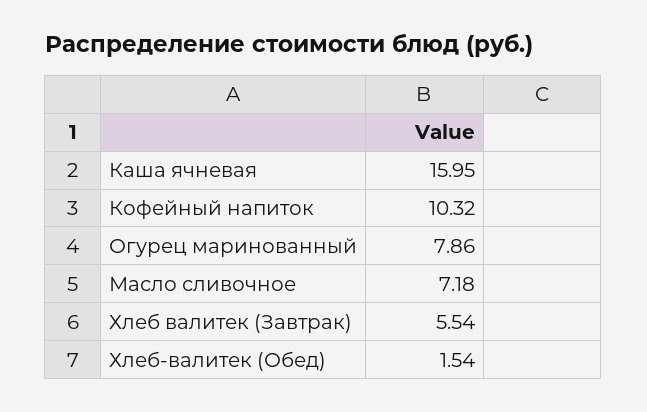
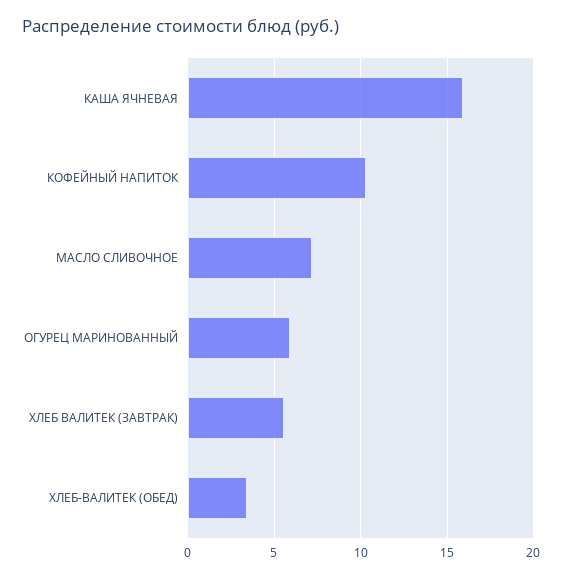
  {
    "Каша ячневая": 15.95,
    "Кофейный напиток": 10.32,
-   "Огурец маринованный": 7.86,
+   "Огурец маринованный": 6,
    "Масло сливочное": 7.18,
    "Хлеб валитек (Завтрак)": 5.54,
-   "Хлеб-валитек (Обед)": 1.54
+   "Хлеб-валитек (Обед)": 3.5
  }

